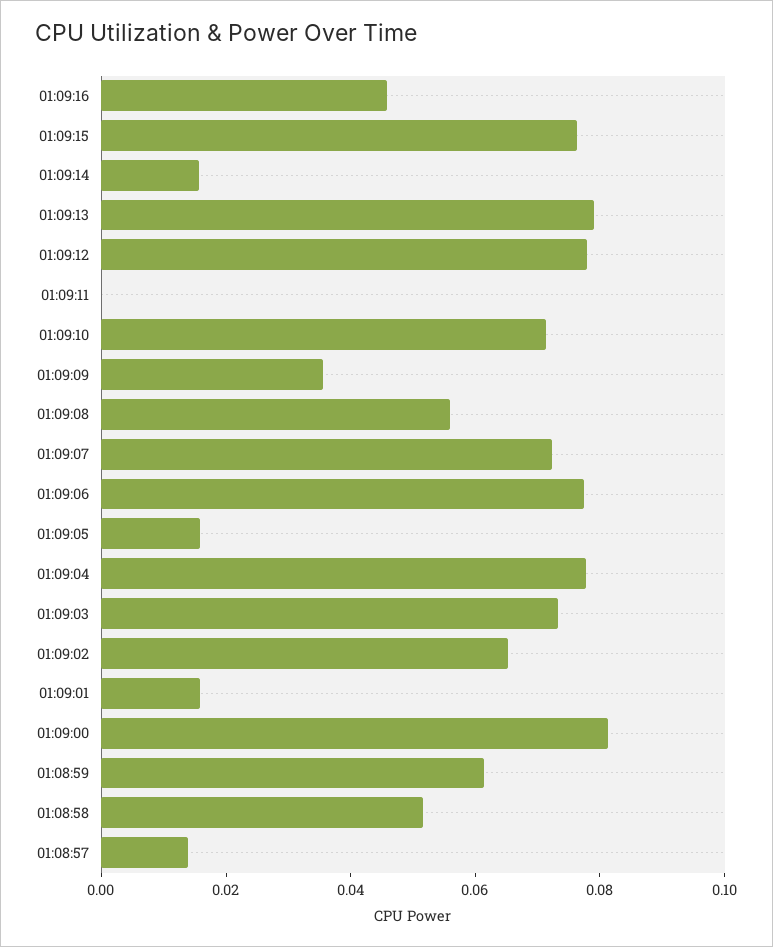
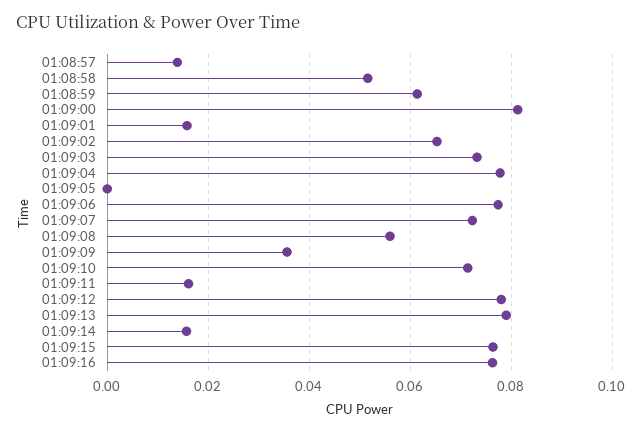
  {
-   "01:09:16": 0.045,
+   "01:09:16": 0.076,
    "01:09:15": 0.076,
    "01:09:14": 0.016,
    "01:09:13": 0.08,
    "01:09:12": 0.078,
-   "01:09:11": 0,
+   "01:09:11": 0.016,
    "01:09:10": 0.072,
    "01:09:09": 0.036,
    "01:09:08": 0.056,
    "01:09:07": 0.072,
    "01:09:06": 0.078,
-   "01:09:05": 0.015,
+   "01:09:05": 0,
    "01:09:04": 0.078,
    "01:09:03": 0.074,
    "01:09:02": 0.066,
    "01:09:01": 0.016,
    "01:09:00": 0.082,
    "01:08:59": 0.062,
    "01:08:58": 0.052,
    "01:08:57": 0.014
  }

